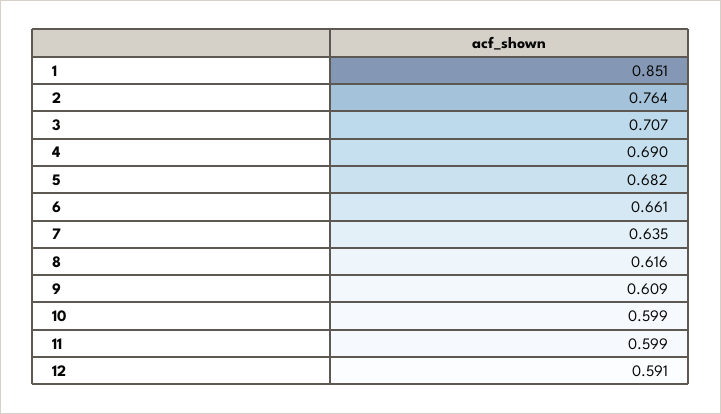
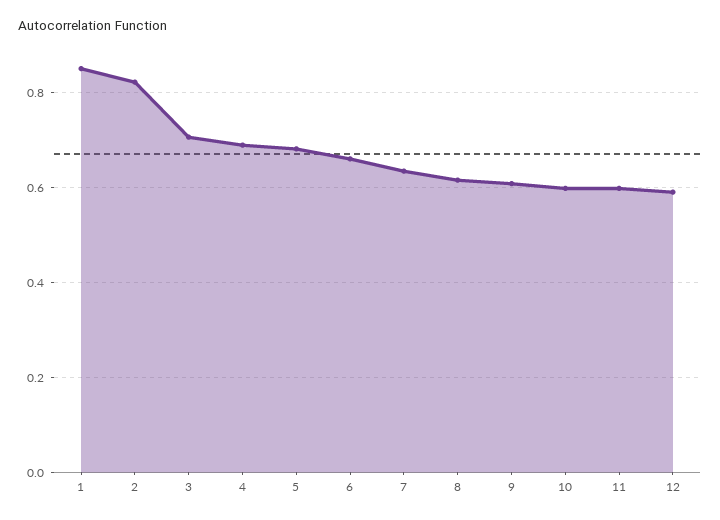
  {
    "1": 0.851,
-   "2": 0.764,
+   "2": 0.82,
    "3": 0.707,
    "4": 0.69,
    "5": 0.682,
    "6": 0.661,
    "7": 0.635,
    "8": 0.616,
    "9": 0.609,
    "10": 0.599,
    "11": 0.599,
    "12": 0.591
  }

